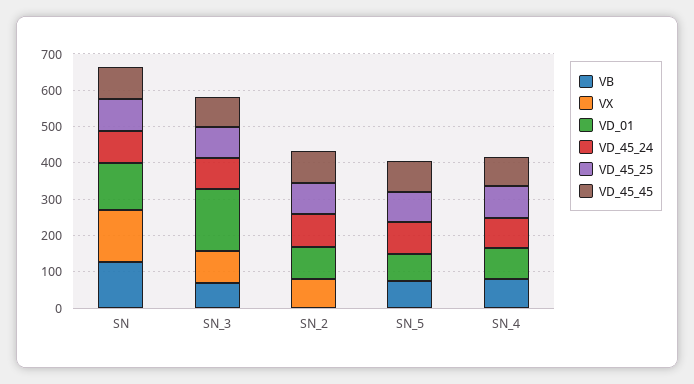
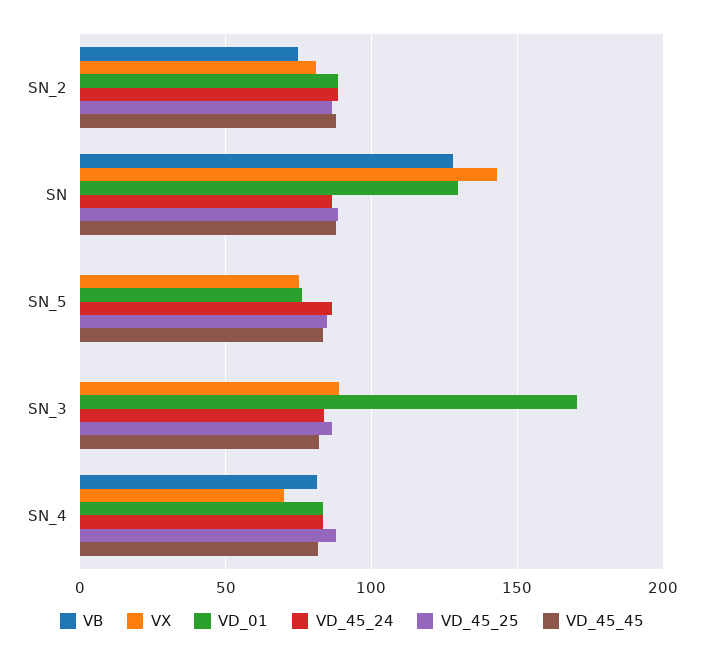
  {
    "VB": {
      "SN": 130,
-     "SN_3": 75,
+     "SN_3": 0,
-     "SN_2": 0,
+     "SN_2": 75,
-     "SN_5": 75,
+     "SN_5": 0,
      "SN_4": 80
    },
    "VX": {
      "SN": 145,
      "SN_3": 90,
      "SN_2": 80,
-     "SN_5": 0,
+     "SN_5": 75,
-     "SN_4": 0
+     "SN_4": 70
    },
    "VD_01": {
      "SN": 130,
      "SN_3": 170,
      "SN_2": 90,
      "SN_5": 75,
      "SN_4": 85
    },
    "VD_45_24": {
      "SN": 85,
      "SN_3": 85,
      "SN_2": 90,
      "SN_5": 85,
      "SN_4": 85
    },
    "VD_45_25": {
      "SN": 90,
      "SN_3": 85,
      "SN_2": 85,
      "SN_5": 85,
      "SN_4": 90
    },
    "VD_45_45": {
      "SN": 90,
      "SN_3": 80,
      "SN_2": 90,
      "SN_5": 85,
      "SN_4": 80
    }
  }

